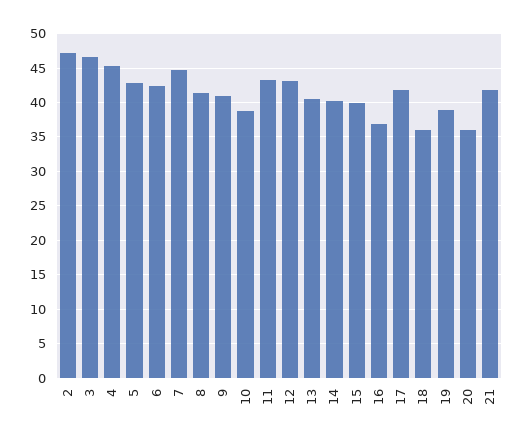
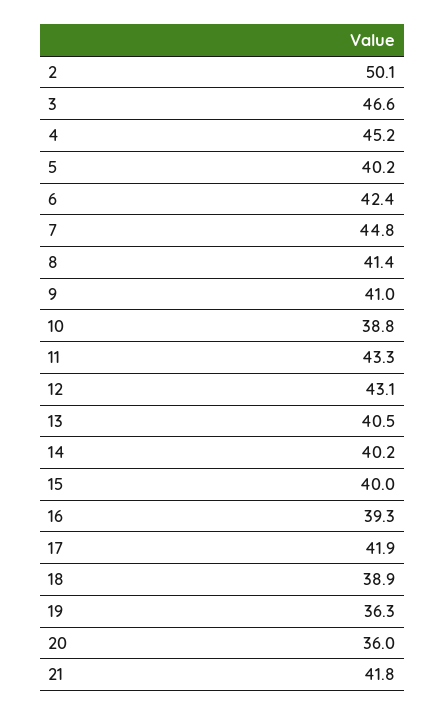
  {
-   "2": 47,
+   "2": 50.1,
    "3": 46.6,
    "4": 45.2,
-   "5": 43,
+   "5": 40.2,
    "6": 42.4,
    "7": 44.8,
    "8": 41.4,
    "9": 41,
    "10": 38.8,
    "11": 43.3,
    "12": 43.1,
    "13": 40.5,
    "14": 40.2,
    "15": 40,
-   "16": 37,
+   "16": 39.3,
    "17": 41.9,
-   "18": 36,
+   "18": 38.9,
-   "19": 39,
+   "19": 36.3,
    "20": 36,
    "21": 41.8
  }

